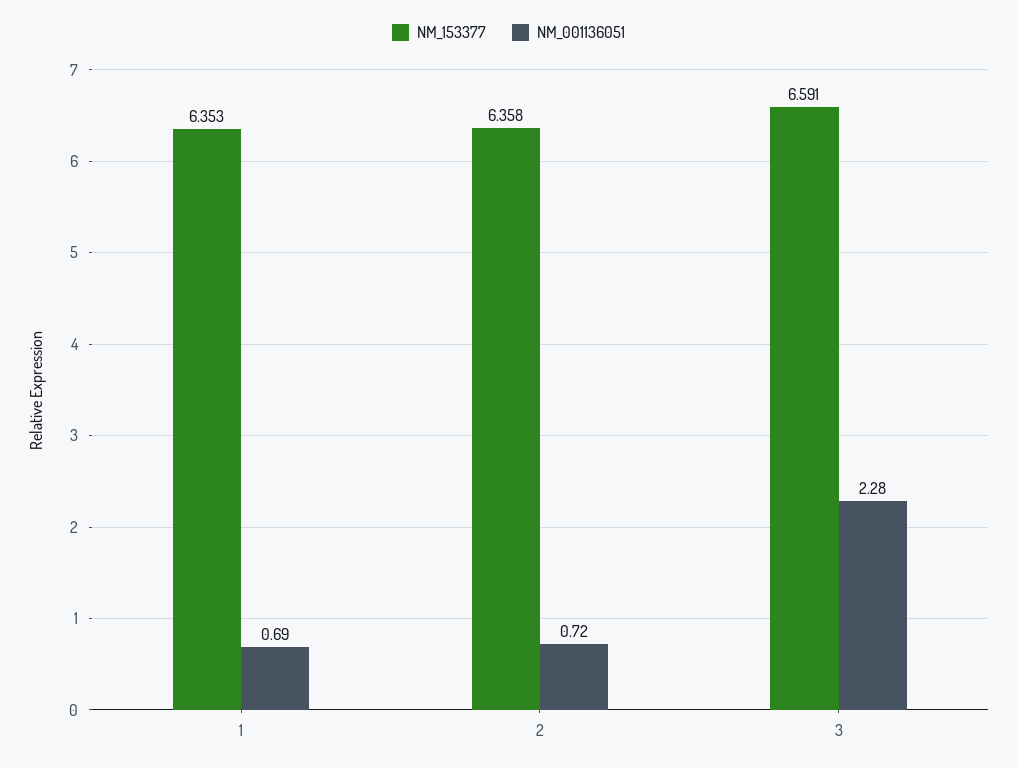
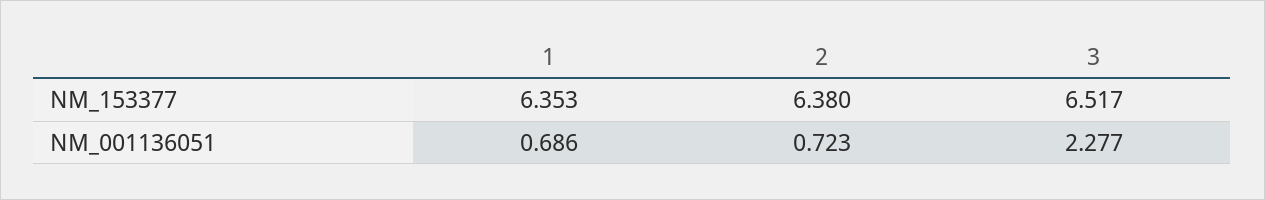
  {
    "NM_153377": {
      "1": 6.353,
-     "2": 6.358,
+     "2": 6.38,
-     "3": 6.591
+     "3": 6.517
    },
    "NM_001136051": {
      "1": 0.686,
      "2": 0.723,
      "3": 2.277
    }
  }

